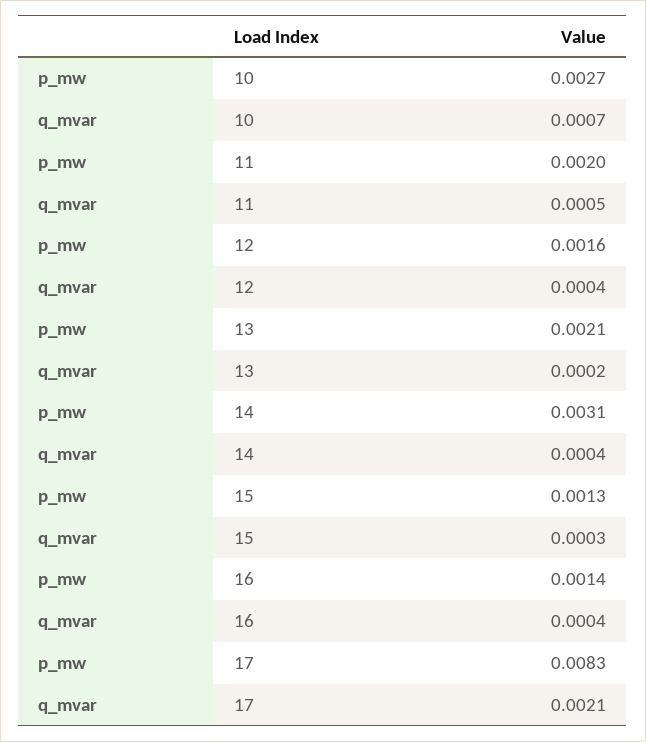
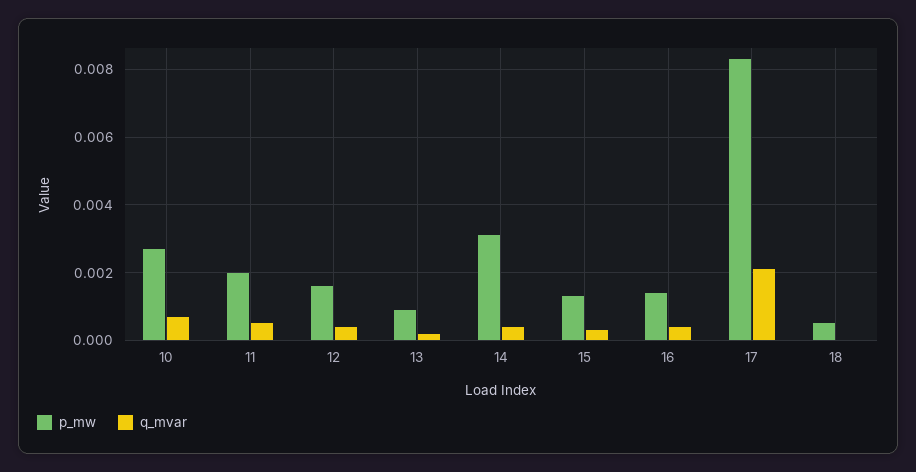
  {
    "p_mw": {
      "10": 0.0027,
      "11": 0.002,
      "12": 0.0016,
-     "13": 0.0021,
+     "13": 0.001,
      "14": 0.0031,
      "15": 0.0013,
      "16": 0.0014,
-     "17": 0.0083
+     "17": 0.0083,
+     "18": 0.0005
    },
    "q_mvar": {
      "10": 0.0007,
      "11": 0.0005,
      "12": 0.0004,
      "13": 0.0002,
      "14": 0.0004,
      "15": 0.0003,
      "16": 0.0004,
-     "17": 0.0021
+     "17": 0.0021,
+     "18": 0
    }
  }

